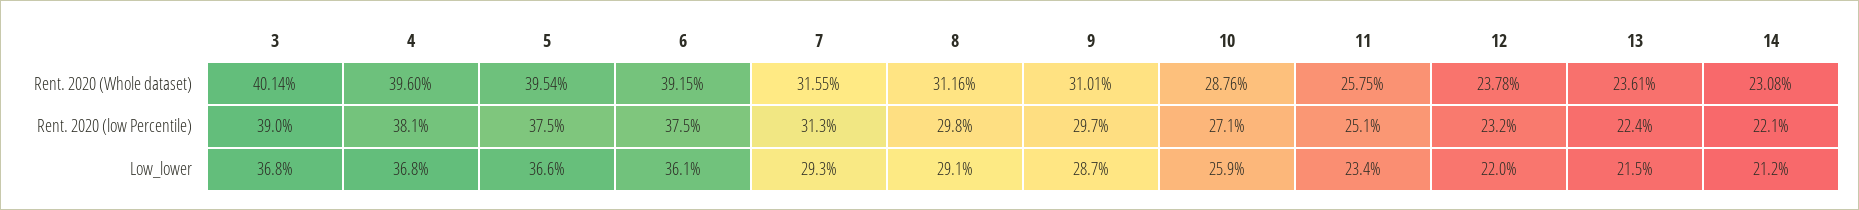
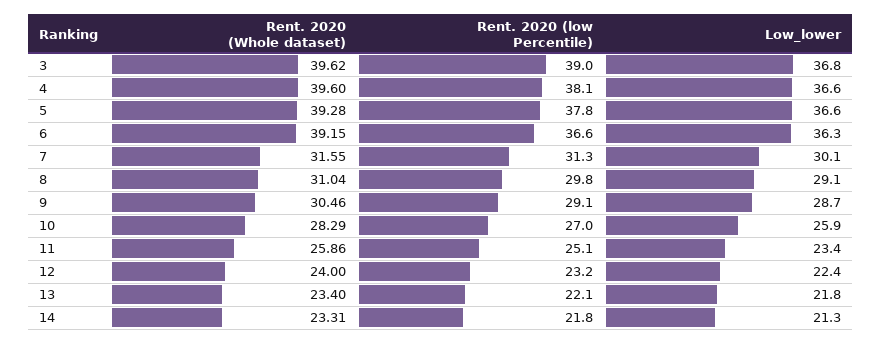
  {
    "3": {
-     "Rent. 2020 (Whole dataset)": 40.14,
+     "Rent. 2020 (Whole dataset)": 39.62,
      "Rent. 2020 (low Percentile)": 39,
      "Low_lower": 36.8
    },
    "4": {
      "Rent. 2020 (Whole dataset)": 39.6,
      "Rent. 2020 (low Percentile)": 38.1,
-     "Low_lower": 36.8
+     "Low_lower": 36.6
    },
    "5": {
-     "Rent. 2020 (Whole dataset)": 39.54,
+     "Rent. 2020 (Whole dataset)": 39.28,
-     "Rent. 2020 (low Percentile)": 37.5,
+     "Rent. 2020 (low Percentile)": 37.8,
      "Low_lower": 36.6
    },
    "6": {
      "Rent. 2020 (Whole dataset)": 39.15,
-     "Rent. 2020 (low Percentile)": 37.5,
+     "Rent. 2020 (low Percentile)": 36.6,
-     "Low_lower": 36.1
+     "Low_lower": 36.3
    },
    "7": {
      "Rent. 2020 (Whole dataset)": 31.55,
      "Rent. 2020 (low Percentile)": 31.3,
-     "Low_lower": 29.3
+     "Low_lower": 30.1
    },
    "8": {
-     "Rent. 2020 (Whole dataset)": 31.16,
+     "Rent. 2020 (Whole dataset)": 31.04,
      "Rent. 2020 (low Percentile)": 29.8,
      "Low_lower": 29.1
    },
    "9": {
-     "Rent. 2020 (Whole dataset)": 31.01,
+     "Rent. 2020 (Whole dataset)": 30.46,
-     "Rent. 2020 (low Percentile)": 29.7,
+     "Rent. 2020 (low Percentile)": 29.1,
      "Low_lower": 28.7
    },
    "10": {
-     "Rent. 2020 (Whole dataset)": 28.76,
+     "Rent. 2020 (Whole dataset)": 28.29,
-     "Rent. 2020 (low Percentile)": 27.1,
+     "Rent. 2020 (low Percentile)": 27,
      "Low_lower": 25.9
    },
    "11": {
-     "Rent. 2020 (Whole dataset)": 25.75,
+     "Rent. 2020 (Whole dataset)": 25.86,
      "Rent. 2020 (low Percentile)": 25.1,
      "Low_lower": 23.4
    },
    "12": {
-     "Rent. 2020 (Whole dataset)": 23.78,
+     "Rent. 2020 (Whole dataset)": 24,
      "Rent. 2020 (low Percentile)": 23.2,
-     "Low_lower": 22
+     "Low_lower": 22.4
    },
    "13": {
-     "Rent. 2020 (Whole dataset)": 23.61,
+     "Rent. 2020 (Whole dataset)": 23.4,
-     "Rent. 2020 (low Percentile)": 22.4,
+     "Rent. 2020 (low Percentile)": 22.1,
-     "Low_lower": 21.5
+     "Low_lower": 21.8
    },
    "14": {
-     "Rent. 2020 (Whole dataset)": 23.08,
+     "Rent. 2020 (Whole dataset)": 23.31,
-     "Rent. 2020 (low Percentile)": 22.1,
+     "Rent. 2020 (low Percentile)": 21.8,
-     "Low_lower": 21.2
+     "Low_lower": 21.3
    }
  }

